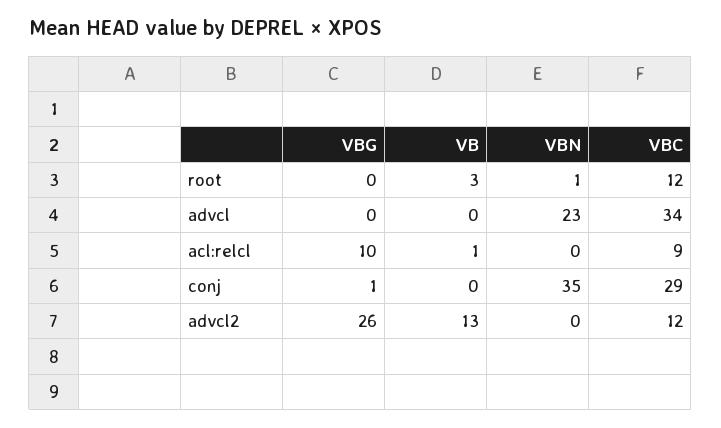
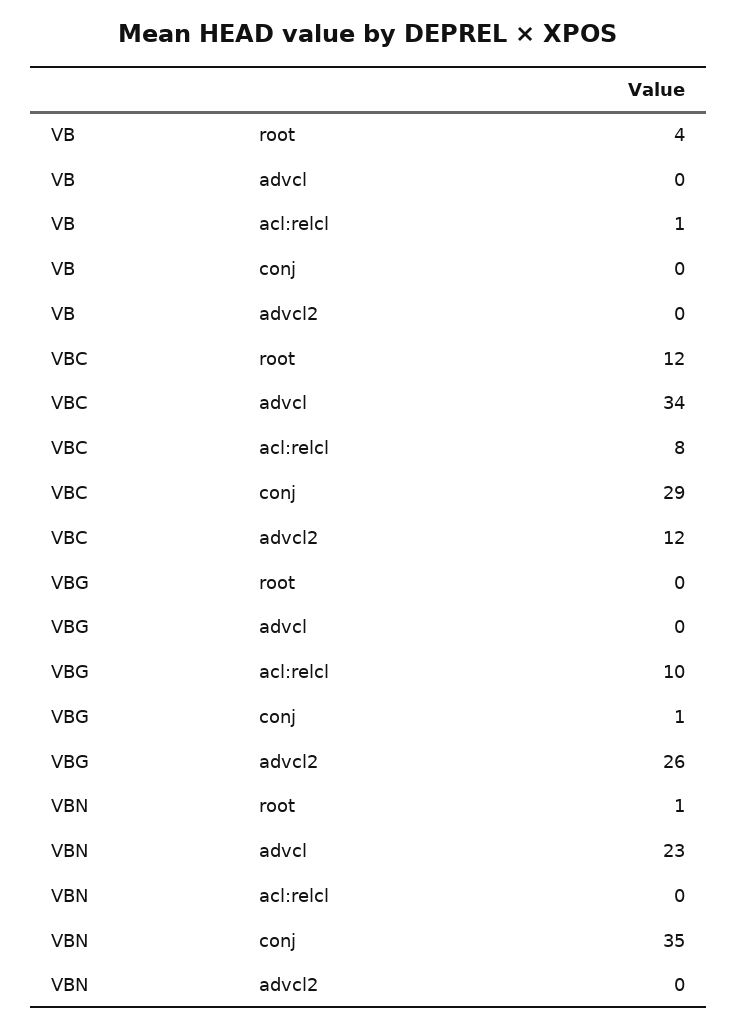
  {
    "VBG": {
      "root": 0,
      "advcl": 0,
      "acl:relcl": 10,
      "conj": 1,
      "advcl2": 26
    },
    "VB": {
-     "root": 3,
+     "root": 4,
      "advcl": 0,
      "acl:relcl": 1,
      "conj": 0,
-     "advcl2": 13
+     "advcl2": 0
    },
    "VBN": {
      "root": 1,
      "advcl": 23,
      "acl:relcl": 0,
      "conj": 35,
      "advcl2": 0
    },
    "VBC": {
      "root": 12,
      "advcl": 34,
-     "acl:relcl": 9,
+     "acl:relcl": 8,
      "conj": 29,
      "advcl2": 12
    }
  }

